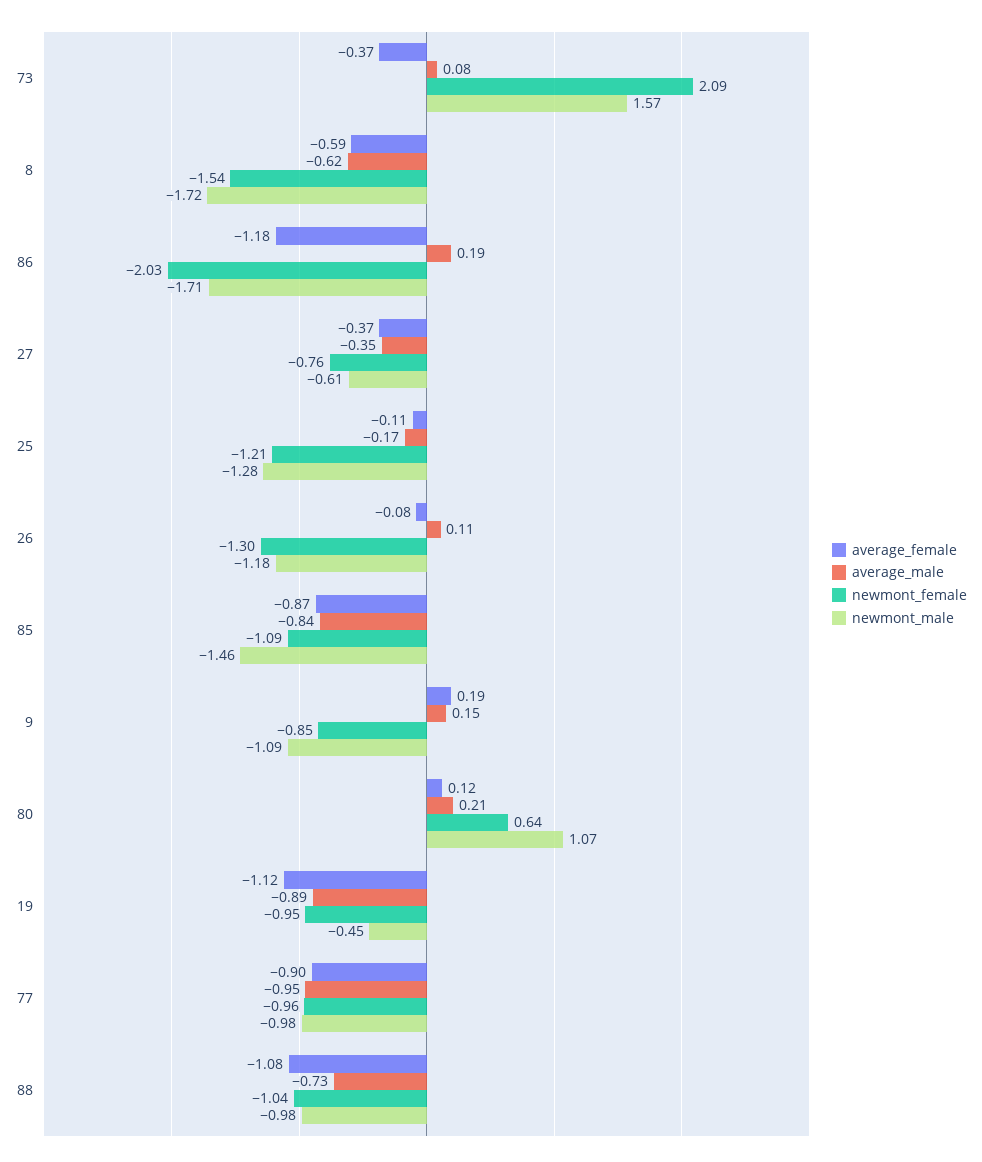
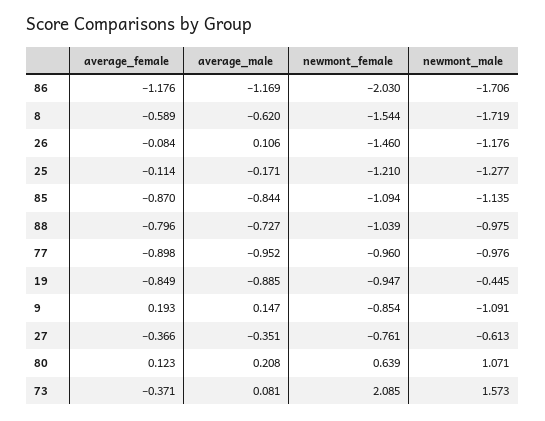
  {
    "average_female": {
      "73": -0.371,
      "8": -0.589,
      "86": -1.176,
      "27": -0.366,
      "25": -0.114,
      "26": -0.084,
      "85": -0.87,
      "9": 0.193,
      "80": 0.123,
-     "19": -1.12,
+     "19": -0.849,
      "77": -0.898,
-     "88": -1.08
+     "88": -0.796
    },
    "average_male": {
      "73": 0.081,
      "8": -0.62,
-     "86": 0.19,
+     "86": -1.169,
      "27": -0.351,
      "25": -0.171,
      "26": 0.106,
      "85": -0.844,
      "9": 0.147,
      "80": 0.208,
      "19": -0.885,
      "77": -0.952,
      "88": -0.727
    },
    "newmont_female": {
      "73": 2.085,
      "8": -1.544,
      "86": -2.03,
      "27": -0.761,
      "25": -1.21,
-     "26": -1.3,
+     "26": -1.46,
      "85": -1.094,
      "9": -0.854,
      "80": 0.639,
      "19": -0.947,
      "77": -0.96,
      "88": -1.039
    },
    "newmont_male": {
      "73": 1.573,
      "8": -1.719,
      "86": -1.706,
      "27": -0.613,
      "25": -1.277,
      "26": -1.176,
-     "85": -1.46,
+     "85": -1.135,
      "9": -1.091,
      "80": 1.071,
      "19": -0.445,
      "77": -0.976,
      "88": -0.975
    }
  }

